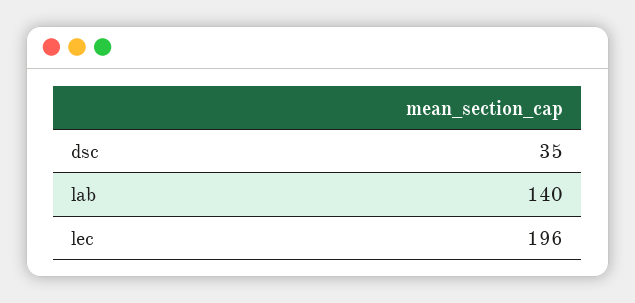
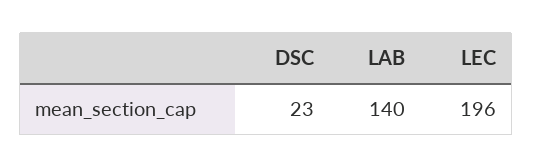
  {
-   "dsc": 35,
+   "dsc": 23,
    "lab": 140,
    "lec": 196
  }

